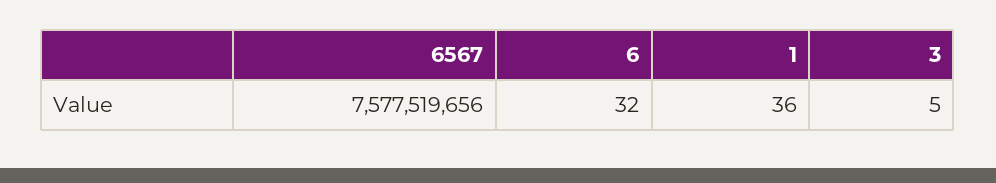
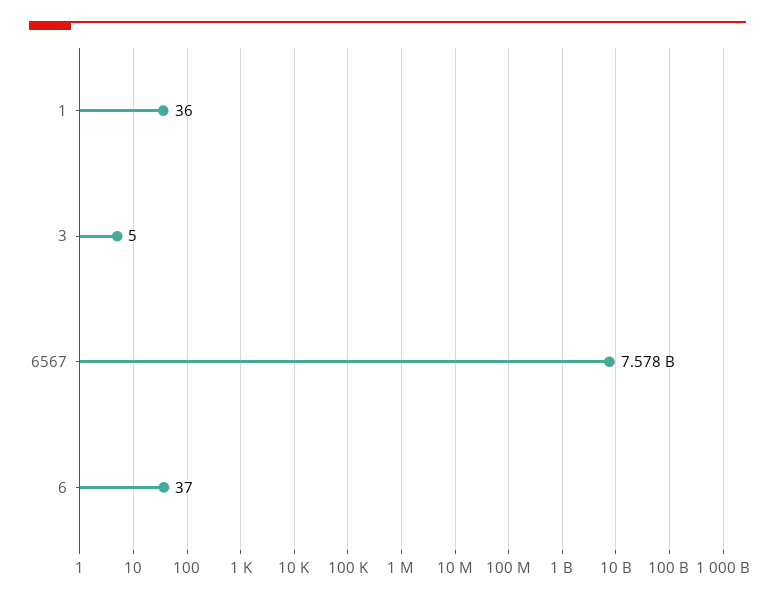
  {
    "6567": 7577519656,
-   "6": 32,
+   "6": 37,
    "1": 36,
    "3": 5
  }

